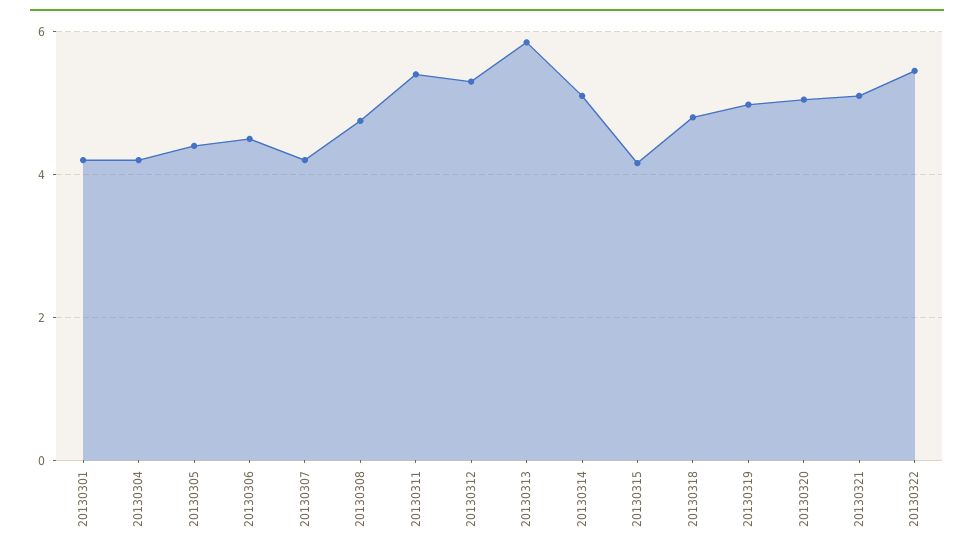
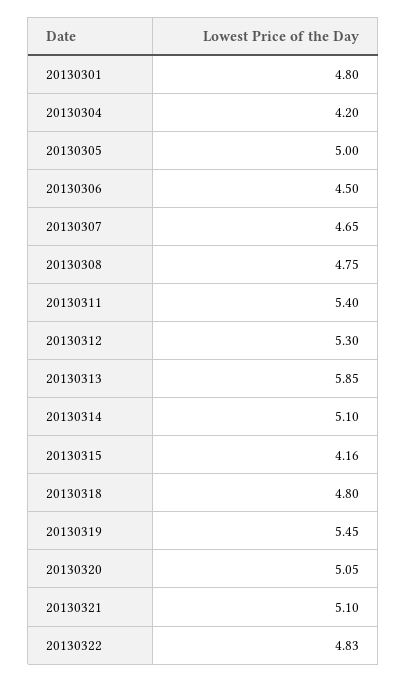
  {
-   "20130301": 4.2,
+   "20130301": 4.8,
    "20130304": 4.2,
-   "20130305": 4.4,
+   "20130305": 5,
    "20130306": 4.5,
-   "20130307": 4.2,
+   "20130307": 4.65,
    "20130308": 4.75,
    "20130311": 5.4,
    "20130312": 5.3,
    "20130313": 5.85,
    "20130314": 5.1,
    "20130315": 4.16,
    "20130318": 4.8,
-   "20130319": 5,
+   "20130319": 5.45,
    "20130320": 5.05,
    "20130321": 5.1,
-   "20130322": 5.4
+   "20130322": 4.83
  }

